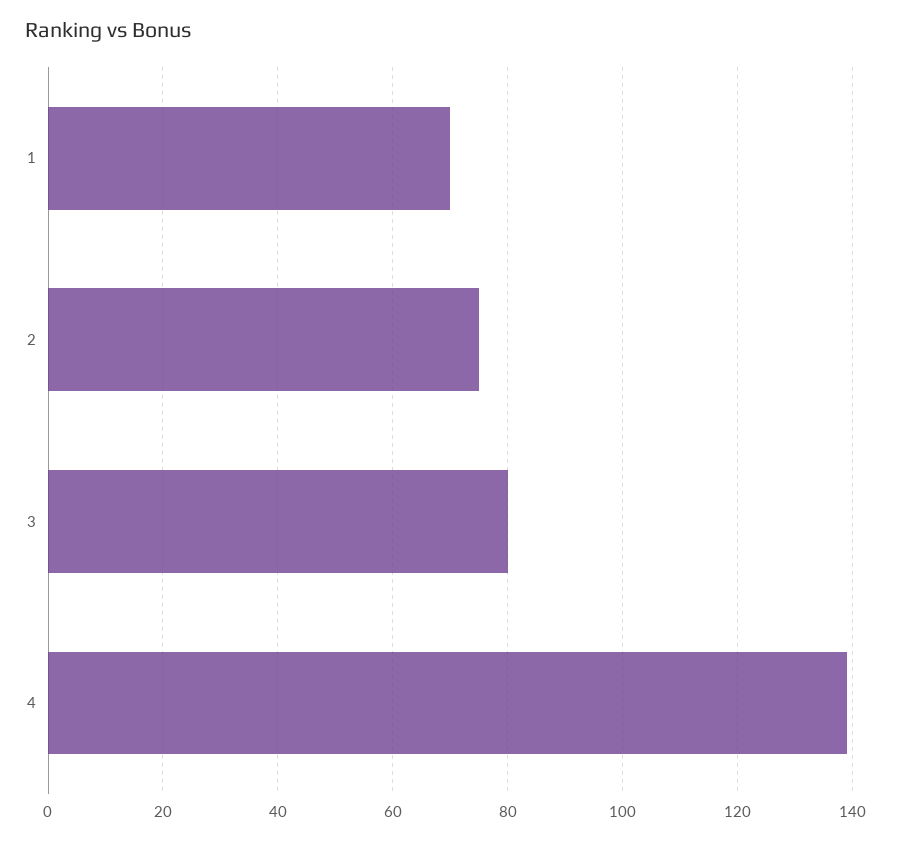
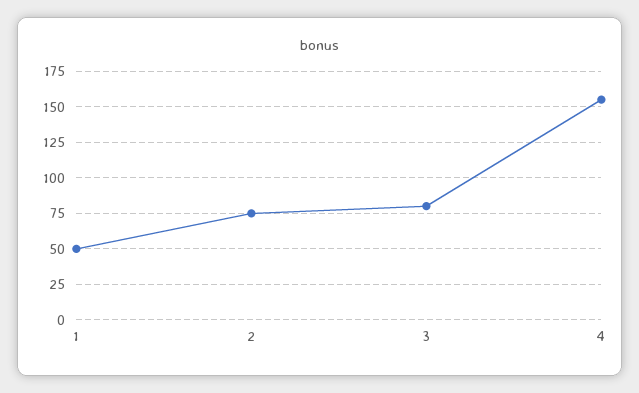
  {
-   "1": 70,
+   "1": 50,
    "2": 75,
    "3": 80,
-   "4": 140
+   "4": 155
  }

